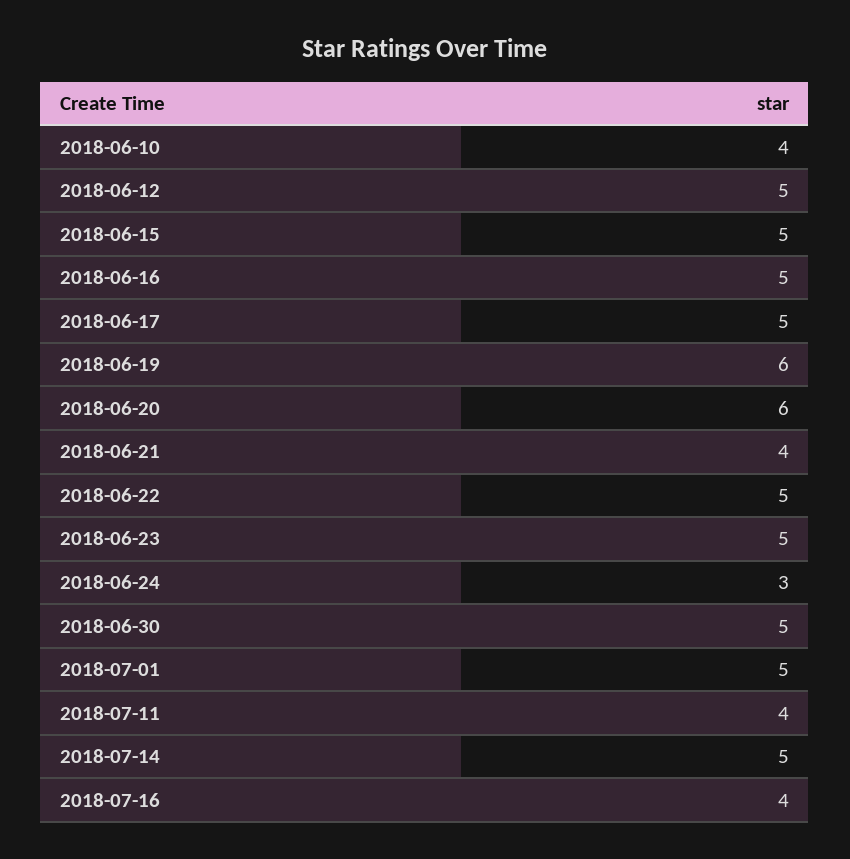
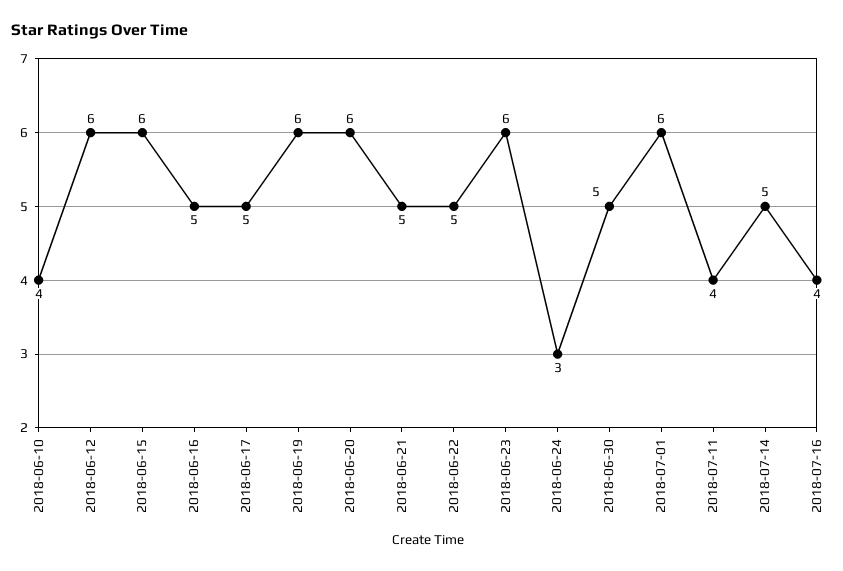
  {
    "2018-06-10": 4,
-   "2018-06-12": 5,
+   "2018-06-12": 6,
-   "2018-06-15": 5,
+   "2018-06-15": 6,
    "2018-06-16": 5,
    "2018-06-17": 5,
    "2018-06-19": 6,
    "2018-06-20": 6,
-   "2018-06-21": 4,
+   "2018-06-21": 5,
    "2018-06-22": 5,
-   "2018-06-23": 5,
+   "2018-06-23": 6,
    "2018-06-24": 3,
    "2018-06-30": 5,
-   "2018-07-01": 5,
+   "2018-07-01": 6,
    "2018-07-11": 4,
    "2018-07-14": 5,
    "2018-07-16": 4
  }

